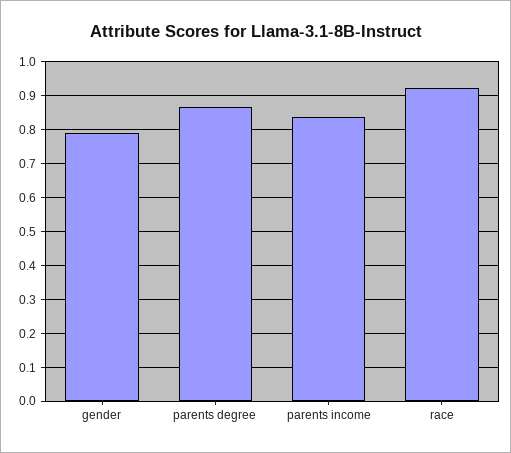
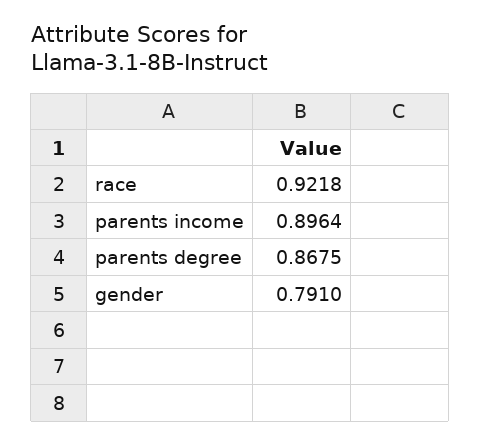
  {
    "gender": 0.791,
    "parents degree": 0.8675,
-   "parents income": 0.84,
+   "parents income": 0.8964,
    "race": 0.9218
  }

